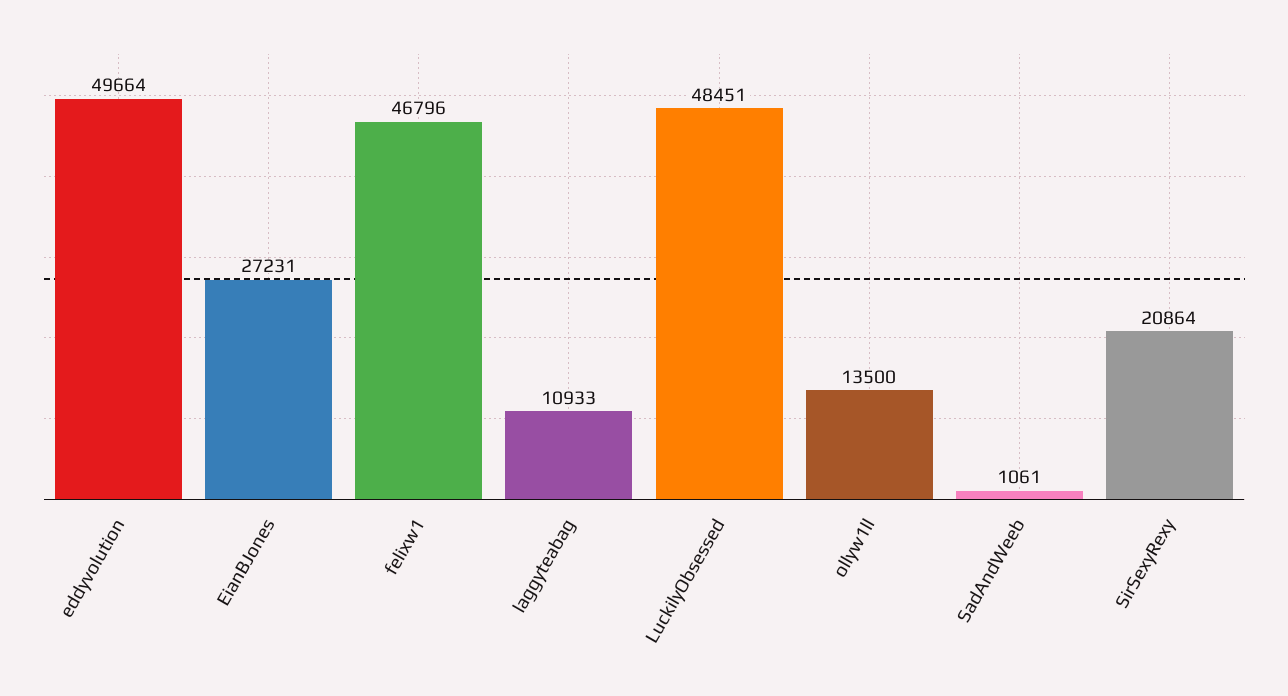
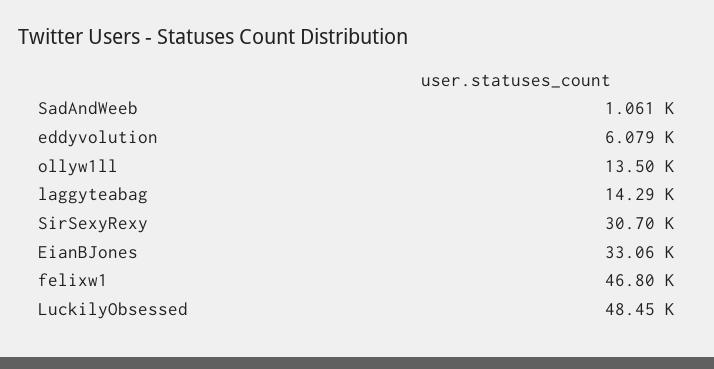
  {
-   "eddyvolution": 49664,
+   "eddyvolution": 6079,
-   "EianBJones": 27231,
+   "EianBJones": 33060,
    "felixw1": 46796,
-   "laggyteabag": 10933,
+   "laggyteabag": 14290,
    "LuckilyObsessed": 48451,
    "ollyw1ll": 13500,
    "SadAndWeeb": 1061,
-   "SirSexyRexy": 20864
+   "SirSexyRexy": 30700
  }

